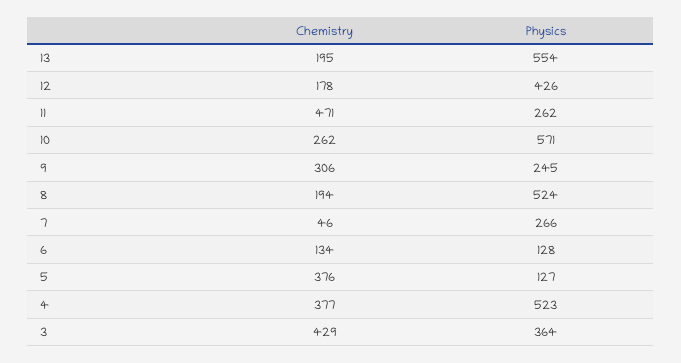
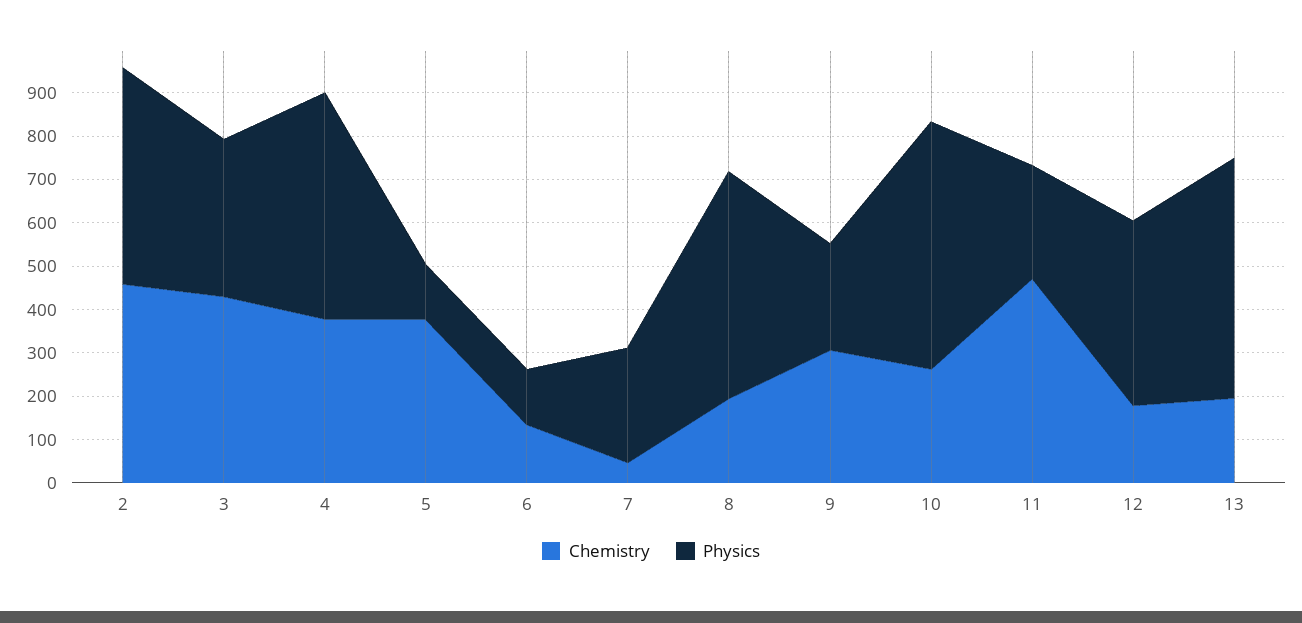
  {
    "Chemistry": {
      "13": 195,
      "12": 178,
      "11": 471,
      "10": 262,
      "9": 306,
      "8": 194,
      "7": 46,
      "6": 134,
      "5": 376,
      "4": 377,
-     "3": 429
+     "3": 429,
+     "2": 460
    },
    "Physics": {
      "13": 554,
      "12": 426,
      "11": 262,
      "10": 571,
      "9": 245,
      "8": 524,
      "7": 266,
      "6": 128,
      "5": 127,
      "4": 523,
-     "3": 364
+     "3": 364,
+     "2": 500
    }
  }

